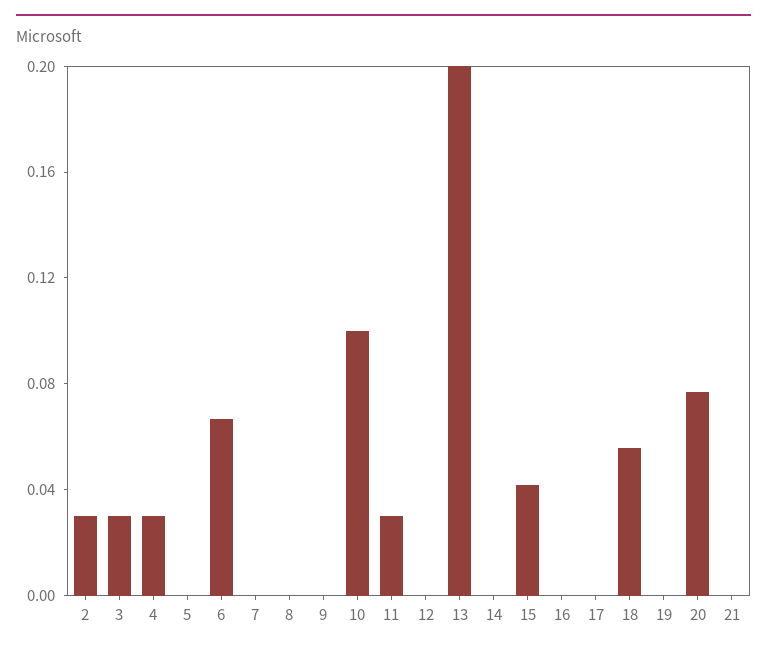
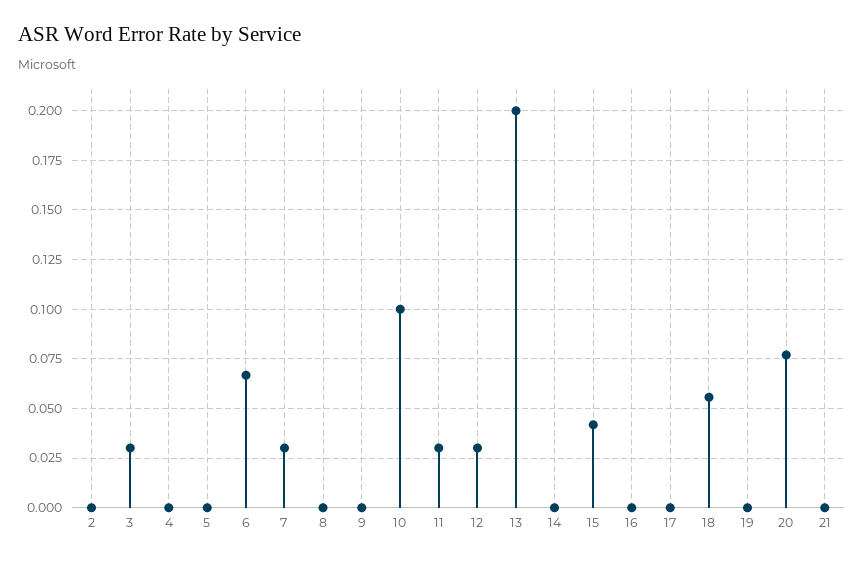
  {
-   "2": 0.03,
+   "2": 0,
    "3": 0.03,
-   "4": 0.03,
+   "4": 0,
    "5": 0,
    "6": 0.065,
-   "7": 0,
+   "7": 0.03,
    "8": 0,
    "9": 0,
    "10": 0.1,
    "11": 0.03,
-   "12": 0,
+   "12": 0.03,
    "13": 0.2,
    "14": 0,
    "15": 0.04,
    "16": 0,
    "17": 0,
    "18": 0.055,
    "19": 0,
    "20": 0.075,
    "21": 0
  }

